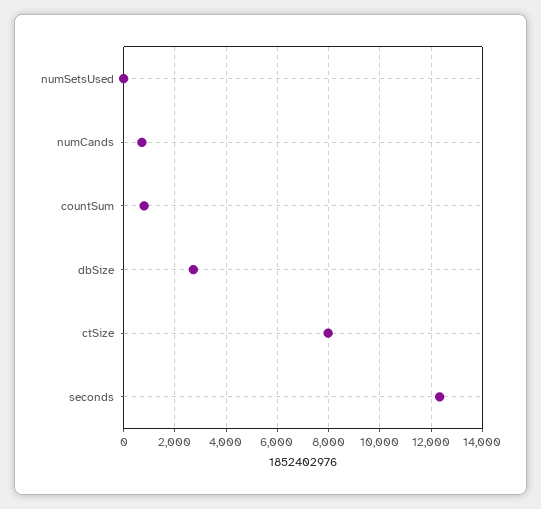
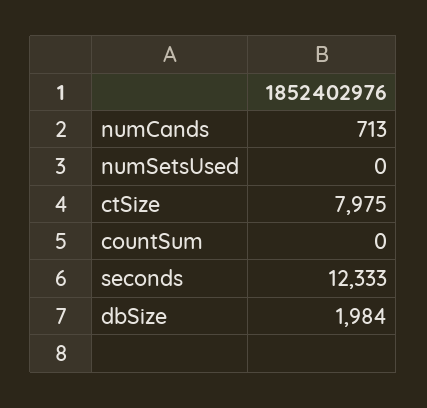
  {
    "numSetsUsed": 0,
    "numCands": 713,
-   "countSum": 750,
+   "countSum": 0,
-   "dbSize": 2750,
+   "dbSize": 1984,
    "ctSize": 7975,
    "seconds": 12333
  }

